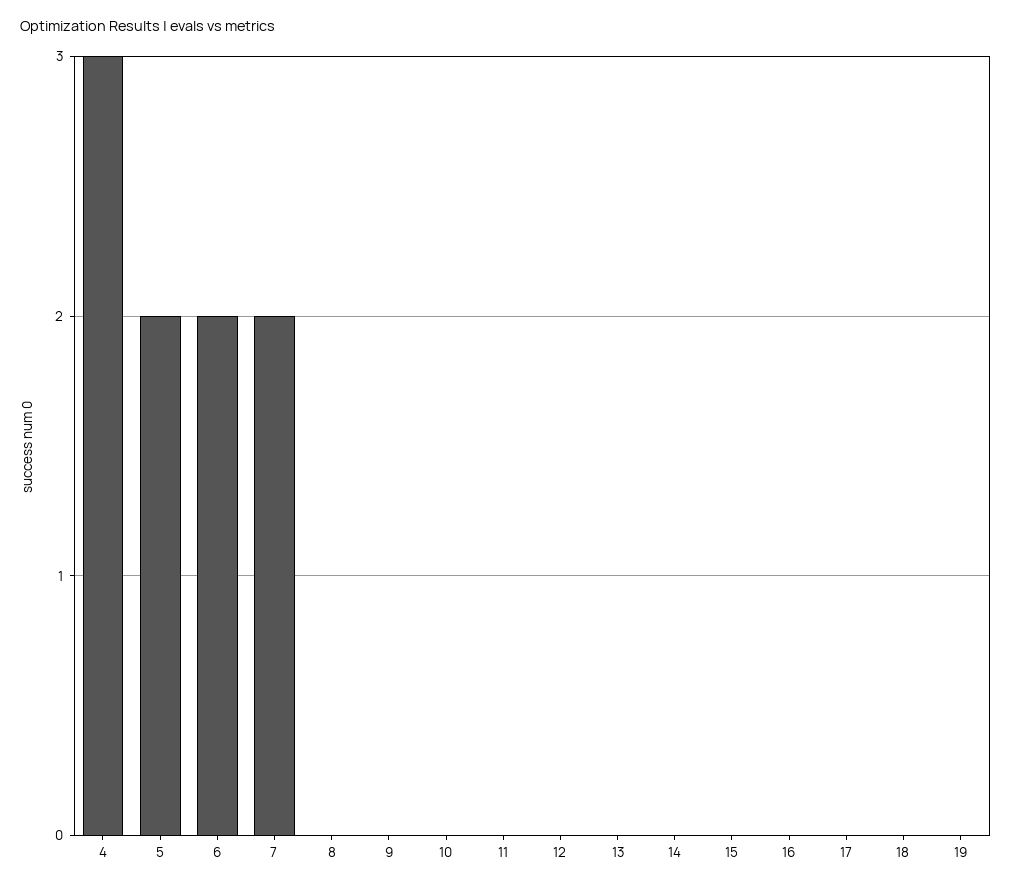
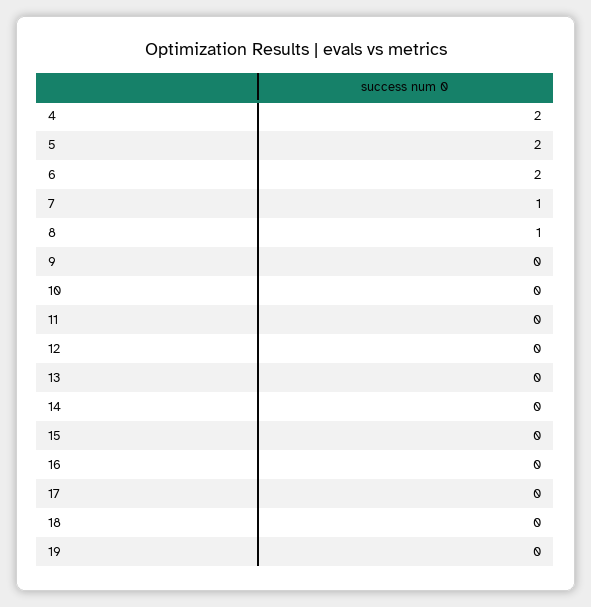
  {
-   "4": 3,
+   "4": 2,
    "5": 2,
    "6": 2,
-   "7": 2,
+   "7": 1,
-   "8": 0,
+   "8": 1,
    "9": 0,
    "10": 0,
    "11": 0,
    "12": 0,
    "13": 0,
    "14": 0,
    "15": 0,
    "16": 0,
    "17": 0,
    "18": 0,
    "19": 0
  }

